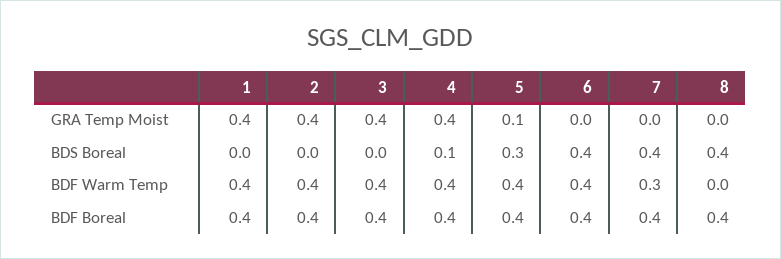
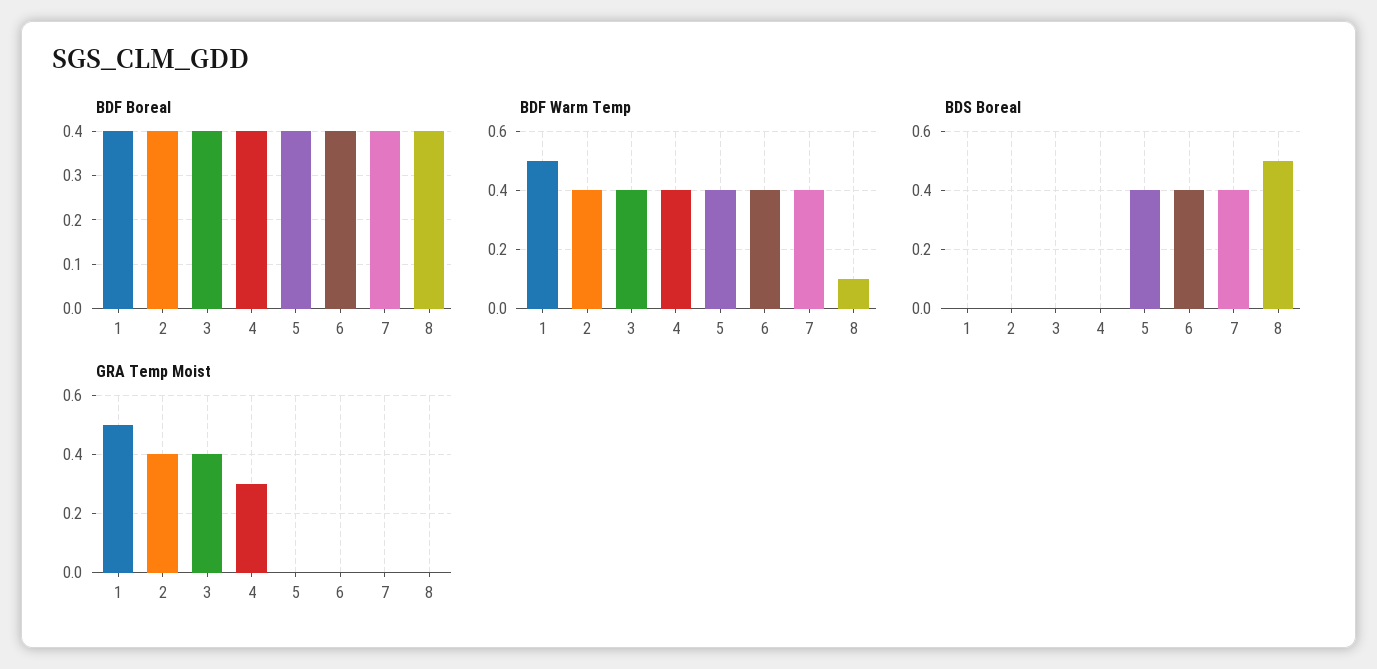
  {
    "GRA Temp Moist": {
-     "1": 0.4,
+     "1": 0.5,
      "2": 0.4,
      "3": 0.4,
-     "4": 0.4,
+     "4": 0.3,
-     "5": 0.1,
+     "5": 0,
      "6": 0,
      "7": 0,
      "8": 0
    },
    "BDS Boreal": {
      "1": 0,
      "2": 0,
      "3": 0,
-     "4": 0.1,
+     "4": 0,
-     "5": 0.3,
+     "5": 0.4,
      "6": 0.4,
      "7": 0.4,
-     "8": 0.4
+     "8": 0.5
    },
    "BDF Warm Temp": {
-     "1": 0.4,
+     "1": 0.5,
      "2": 0.4,
      "3": 0.4,
      "4": 0.4,
      "5": 0.4,
      "6": 0.4,
-     "7": 0.3,
+     "7": 0.4,
-     "8": 0
+     "8": 0.1
    },
    "BDF Boreal": {
      "1": 0.4,
      "2": 0.4,
      "3": 0.4,
      "4": 0.4,
      "5": 0.4,
      "6": 0.4,
      "7": 0.4,
      "8": 0.4
    }
  }

